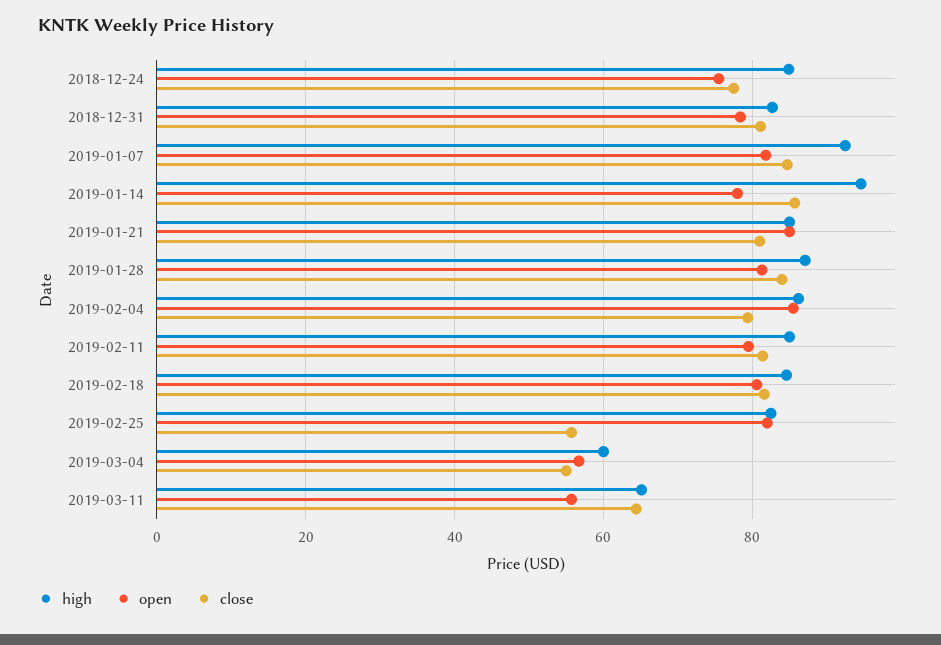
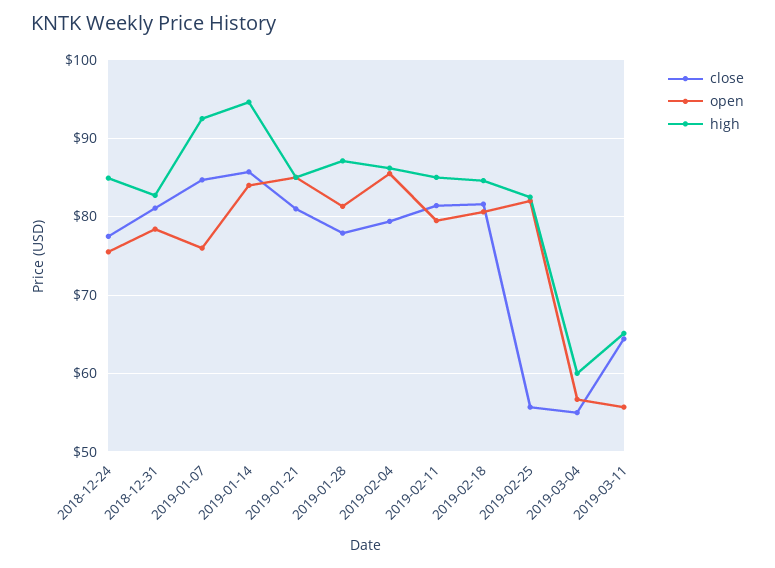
  {
    "high": {
      "2018-12-24": 85,
      "2018-12-31": 83,
      "2019-01-07": 93,
      "2019-01-14": 95,
      "2019-01-21": 85,
      "2019-01-28": 87,
      "2019-02-04": 86,
      "2019-02-11": 85,
      "2019-02-18": 85,
      "2019-02-25": 83,
      "2019-03-04": 60,
      "2019-03-11": 65
    },
    "open": {
      "2018-12-24": 76,
      "2018-12-31": 78,
-     "2019-01-07": 82,
+     "2019-01-07": 76,
-     "2019-01-14": 78,
+     "2019-01-14": 84,
      "2019-01-21": 85,
      "2019-01-28": 81,
      "2019-02-04": 86,
      "2019-02-11": 80,
      "2019-02-18": 81,
      "2019-02-25": 82,
      "2019-03-04": 57,
      "2019-03-11": 56
    },
    "close": {
      "2018-12-24": 78,
      "2018-12-31": 81,
      "2019-01-07": 85,
      "2019-01-14": 86,
      "2019-01-21": 81,
-     "2019-01-28": 84,
+     "2019-01-28": 78,
      "2019-02-04": 79,
      "2019-02-11": 81,
      "2019-02-18": 82,
      "2019-02-25": 56,
      "2019-03-04": 55,
      "2019-03-11": 64
    }
  }

